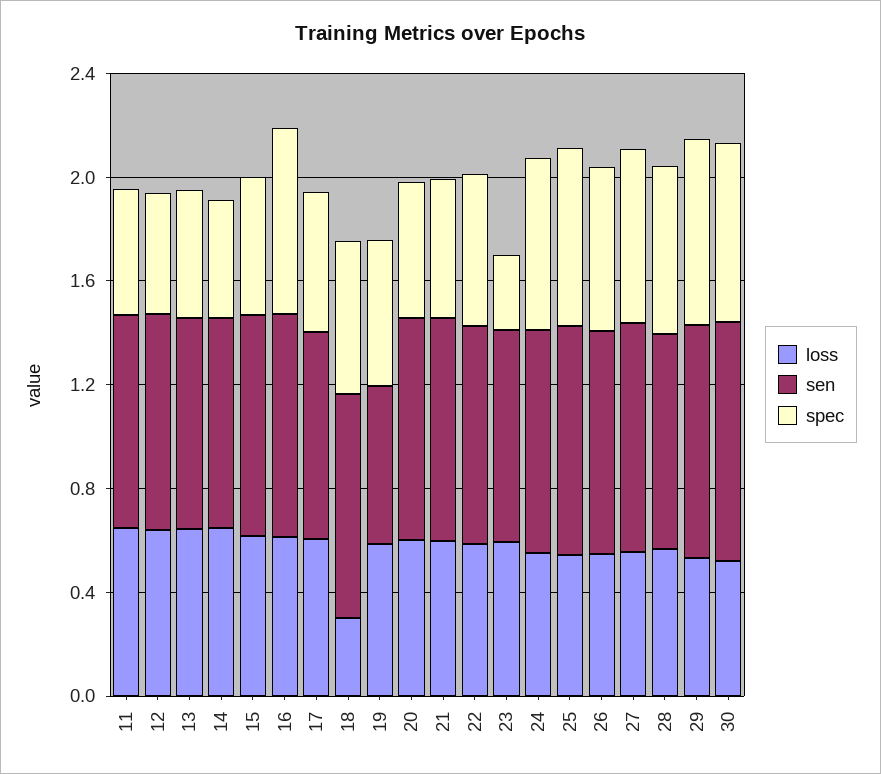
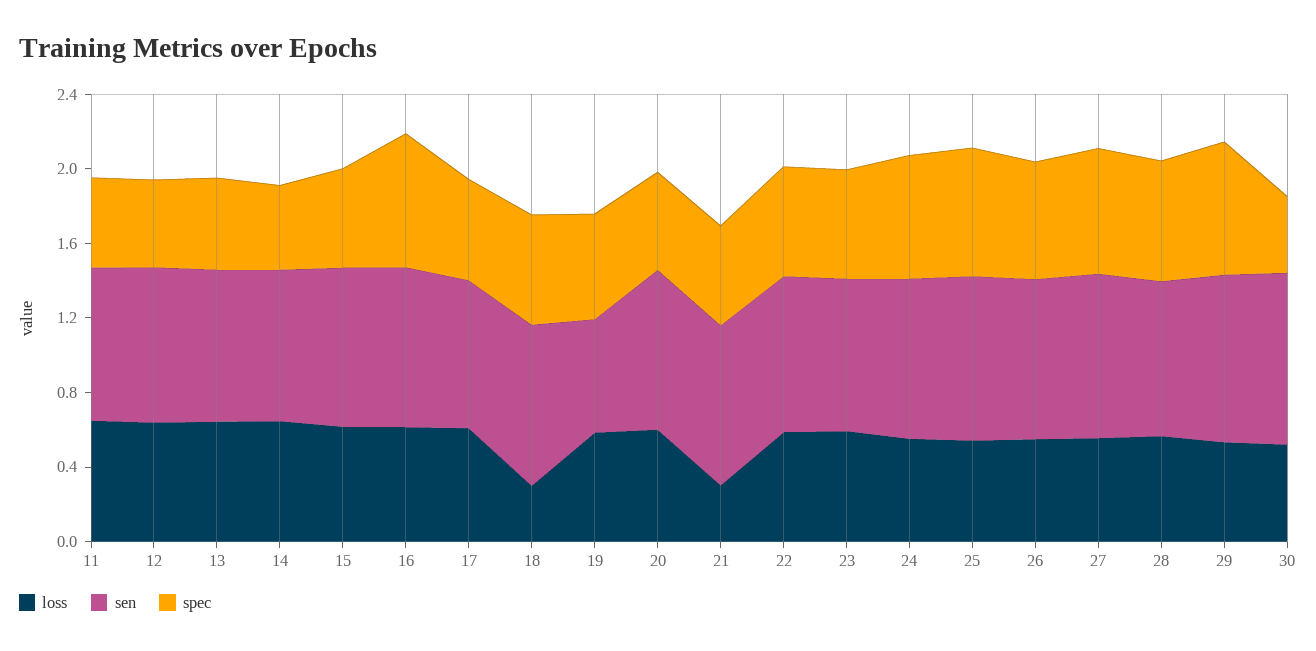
  {
    "loss": {
      "11": 0.6,
      "12": 0.6,
      "13": 0.6,
      "14": 0.6,
      "15": 0.6,
      "16": 0.6,
      "17": 0.6,
      "18": 0.3,
      "19": 0.6,
      "20": 0.6,
-     "21": 0.6,
+     "21": 0.3,
      "22": 0.6,
      "23": 0.6,
      "24": 0.6,
      "25": 0.5,
      "26": 0.5,
      "27": 0.6,
      "28": 0.6,
      "29": 0.5,
      "30": 0.5
    },
    "sen": {
      "11": 0.8,
      "12": 0.8,
      "13": 0.8,
      "14": 0.8,
      "15": 0.9,
      "16": 0.9,
      "17": 0.8,
      "18": 0.9,
      "19": 0.6,
      "20": 0.9,
      "21": 0.9,
      "22": 0.8,
      "23": 0.8,
      "24": 0.9,
      "25": 0.9,
      "26": 0.9,
      "27": 0.9,
      "28": 0.8,
      "29": 0.9,
      "30": 0.9
    },
    "spec": {
      "11": 0.5,
      "12": 0.5,
      "13": 0.5,
      "14": 0.5,
      "15": 0.5,
      "16": 0.7,
      "17": 0.5,
      "18": 0.6,
      "19": 0.6,
      "20": 0.5,
      "21": 0.5,
      "22": 0.6,
-     "23": 0.3,
+     "23": 0.6,
      "24": 0.7,
      "25": 0.7,
      "26": 0.6,
      "27": 0.7,
      "28": 0.6,
      "29": 0.7,
-     "30": 0.7
+     "30": 0.4
    }
  }

